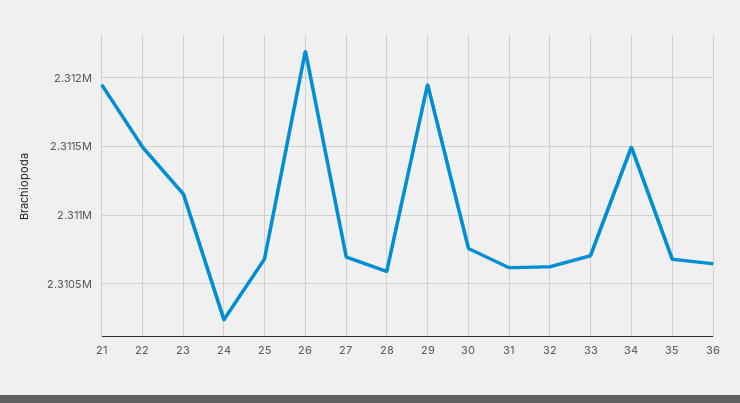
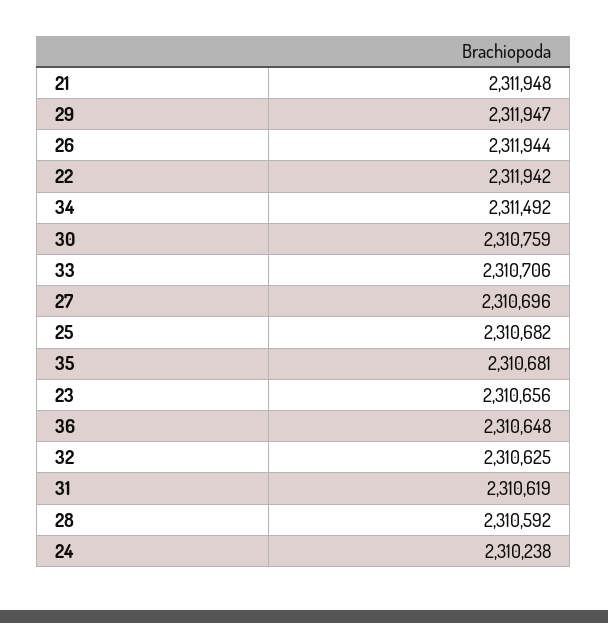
  {
    "21": 2311948,
-   "22": 2311500,
+   "22": 2311942,
-   "23": 2311150,
+   "23": 2310656,
    "24": 2310238,
    "25": 2310682,
-   "26": 2312200,
+   "26": 2311944,
    "27": 2310696,
    "28": 2310592,
    "29": 2311947,
    "30": 2310759,
    "31": 2310619,
    "32": 2310625,
    "33": 2310706,
    "34": 2311492,
    "35": 2310681,
    "36": 2310648
  }

